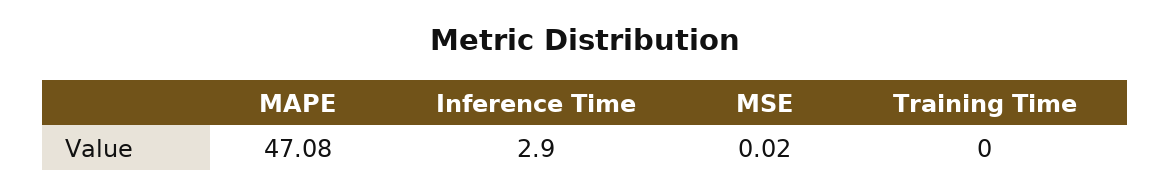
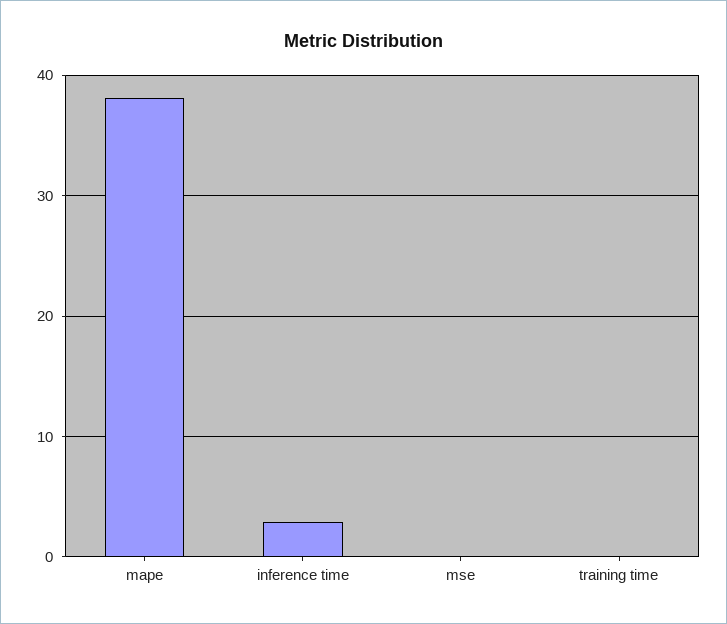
  {
-   "MAPE": 47.08,
+   "MAPE": 38,
    "Inference Time": 2.9,
    "MSE": 0.02,
    "Training Time": 0
  }

